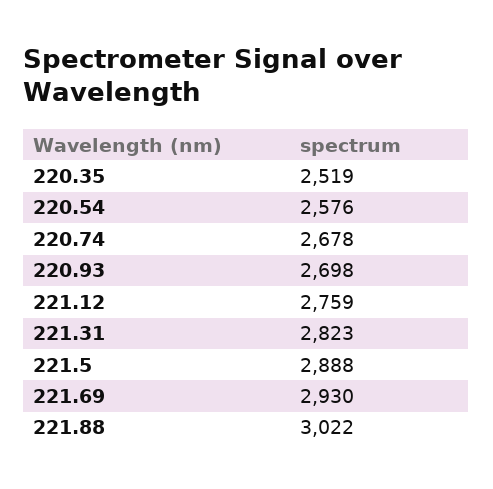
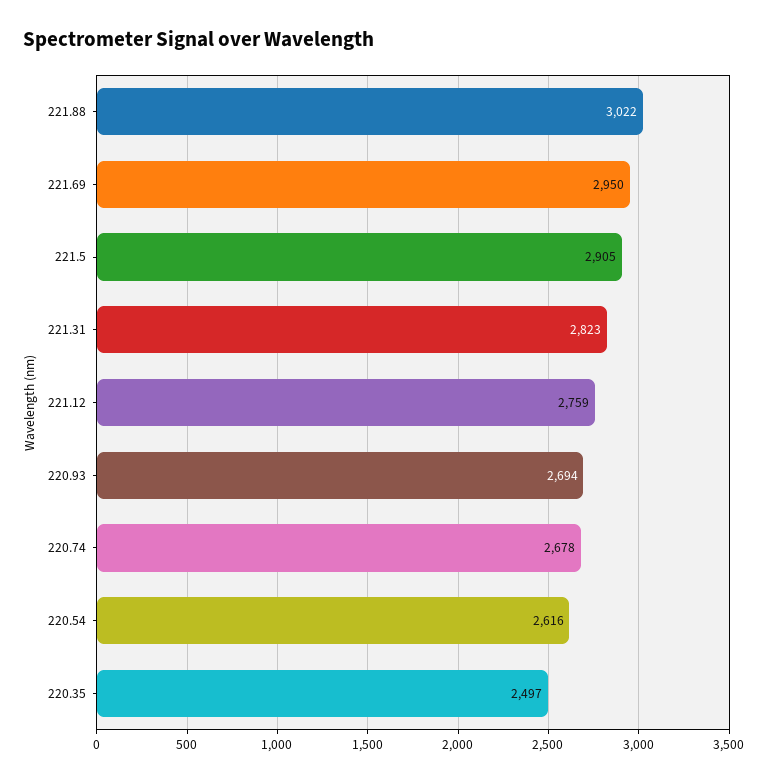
  {
-   "220.35": 2519,
+   "220.35": 2497,
-   "220.54": 2576,
+   "220.54": 2616,
    "220.74": 2678,
-   "220.93": 2698,
+   "220.93": 2694,
    "221.12": 2759,
    "221.31": 2823,
-   "221.5": 2888,
+   "221.5": 2905,
-   "221.69": 2930,
+   "221.69": 2950,
    "221.88": 3022
  }

